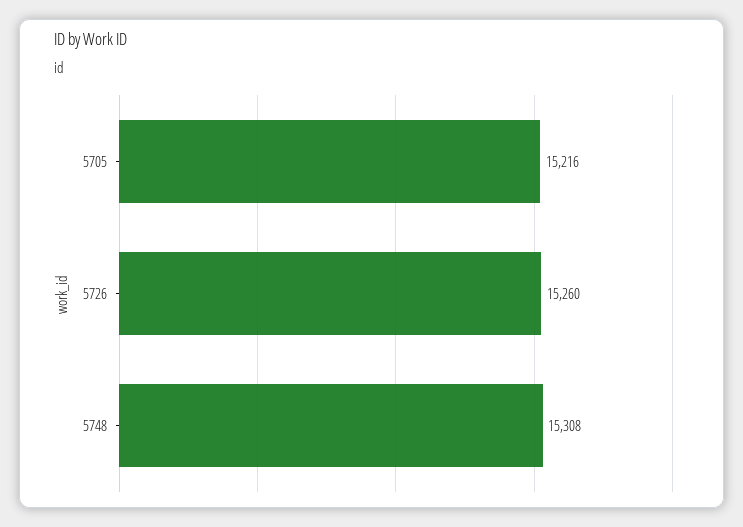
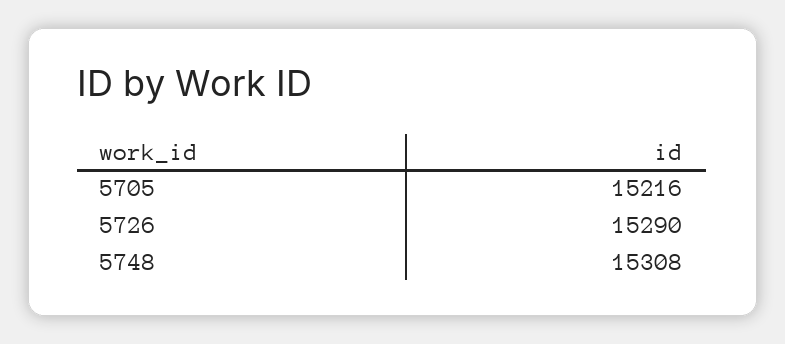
  {
    "5705": 15216,
-   "5726": 15260,
+   "5726": 15290,
    "5748": 15308
  }

